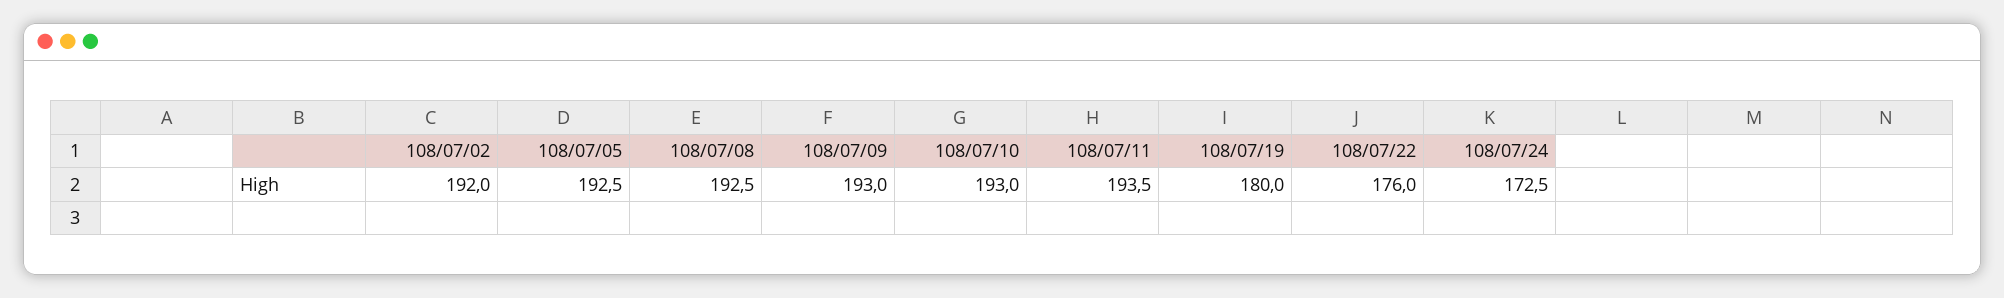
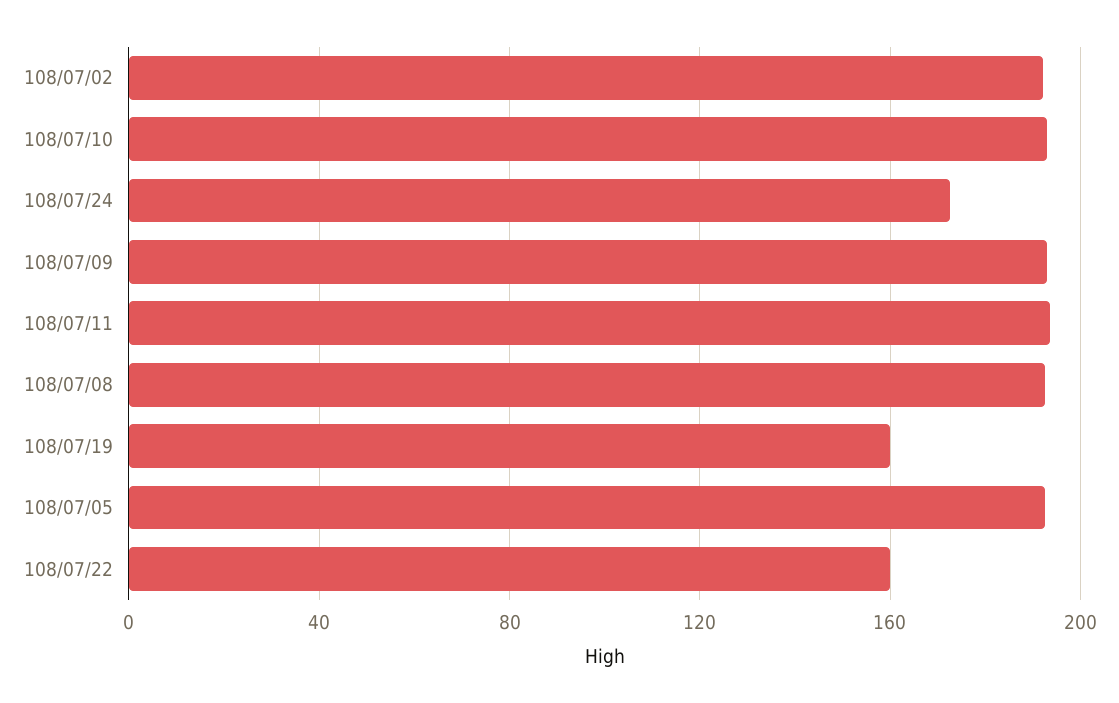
  {
    "108/07/02": 192,
    "108/07/05": 192.5,
    "108/07/08": 192.5,
    "108/07/09": 193,
    "108/07/10": 193,
    "108/07/11": 193.5,
-   "108/07/19": 180,
+   "108/07/19": 160,
-   "108/07/22": 176,
+   "108/07/22": 160,
    "108/07/24": 172.5
  }

